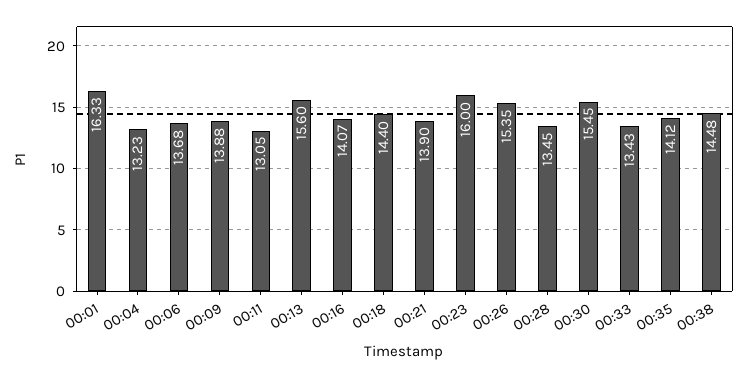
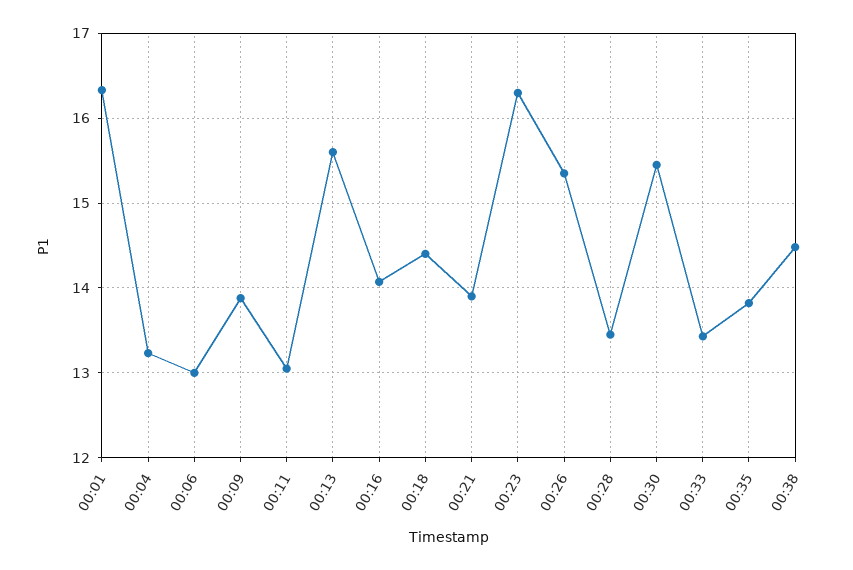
  {
    "00:01": 16.33,
    "00:04": 13.23,
-   "00:06": 13.68,
+   "00:06": 13,
    "00:09": 13.88,
    "00:11": 13.05,
    "00:13": 15.6,
    "00:16": 14.07,
    "00:18": 14.4,
    "00:21": 13.9,
-   "00:23": 16,
+   "00:23": 16.3,
    "00:26": 15.35,
    "00:28": 13.45,
    "00:30": 15.45,
    "00:33": 13.43,
-   "00:35": 14.12,
+   "00:35": 13.8,
    "00:38": 14.48
  }

